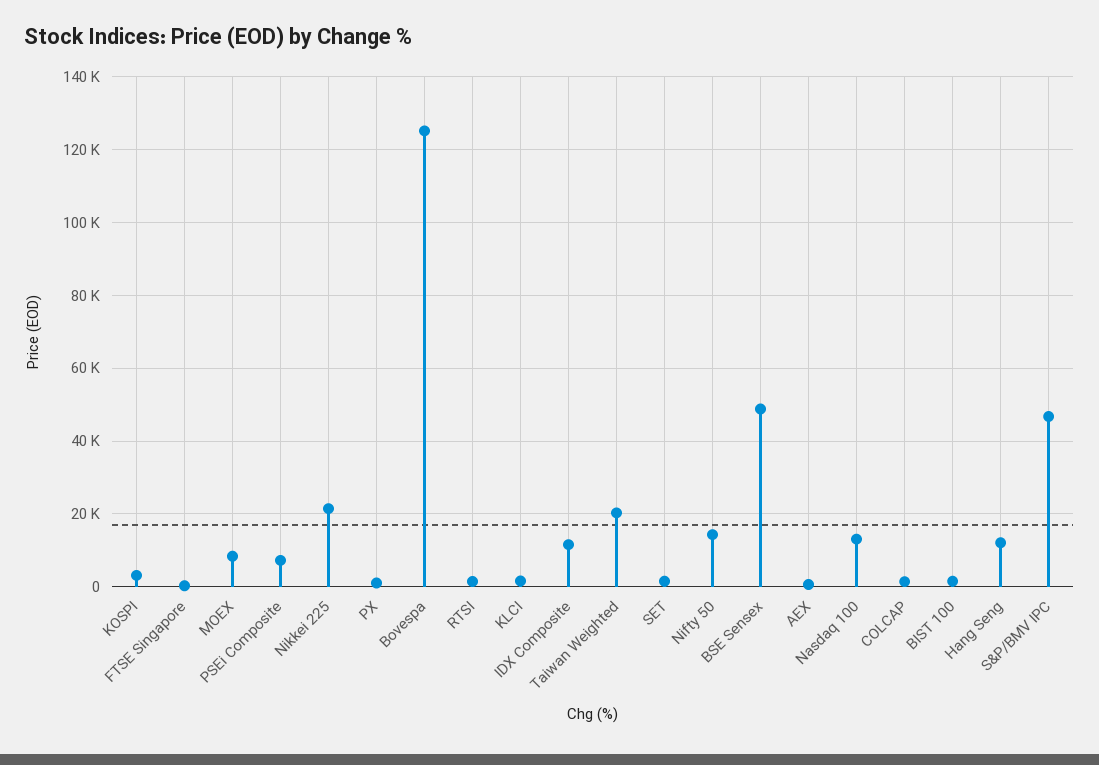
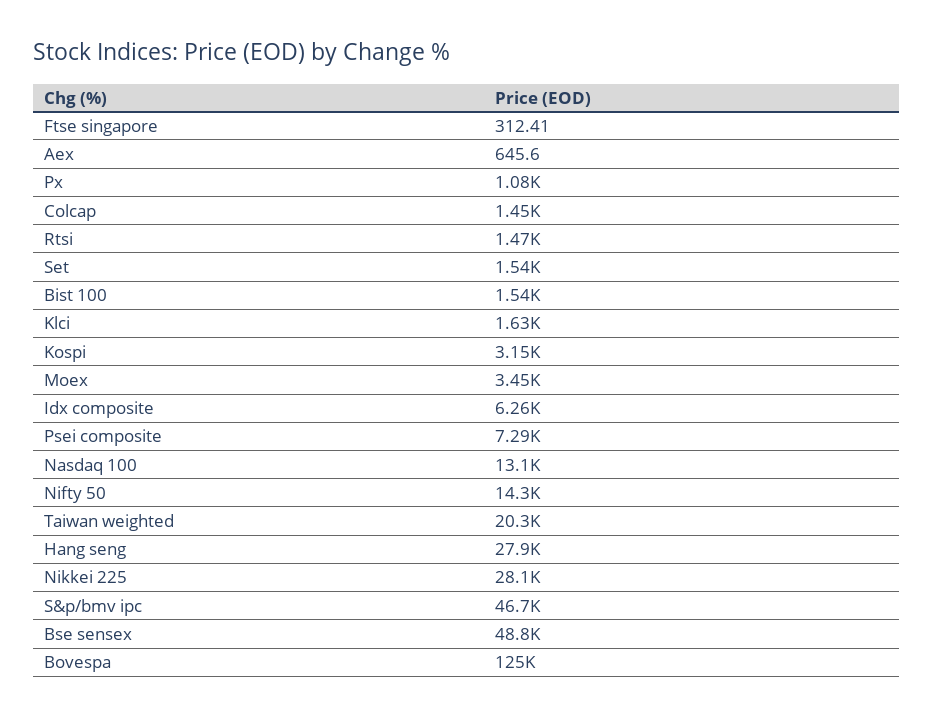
  {
    "KOSPI": 3150,
    "FTSE Singapore": 312.41,
-   "MOEX": 8000,
+   "MOEX": 3450,
    "PSEi Composite": 7290,
-   "Nikkei 225": 22000,
+   "Nikkei 225": 28100,
    "PX": 1080,
    "Bovespa": 125000,
    "RTSI": 1470,
    "KLCI": 1630,
-   "IDX Composite": 12000,
+   "IDX Composite": 6260,
    "Taiwan Weighted": 20300,
    "SET": 1540,
    "Nifty 50": 14300,
    "BSE Sensex": 48800,
    "AEX": 645.6,
    "Nasdaq 100": 13100,
    "COLCAP": 1450,
    "BIST 100": 1540,
-   "Hang Seng": 12000,
+   "Hang Seng": 27900,
    "S&P/BMV IPC": 46700
  }

